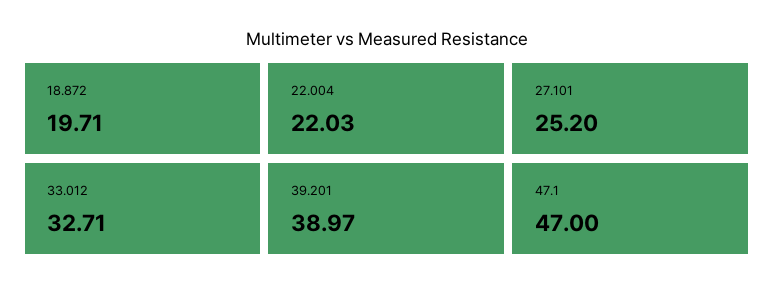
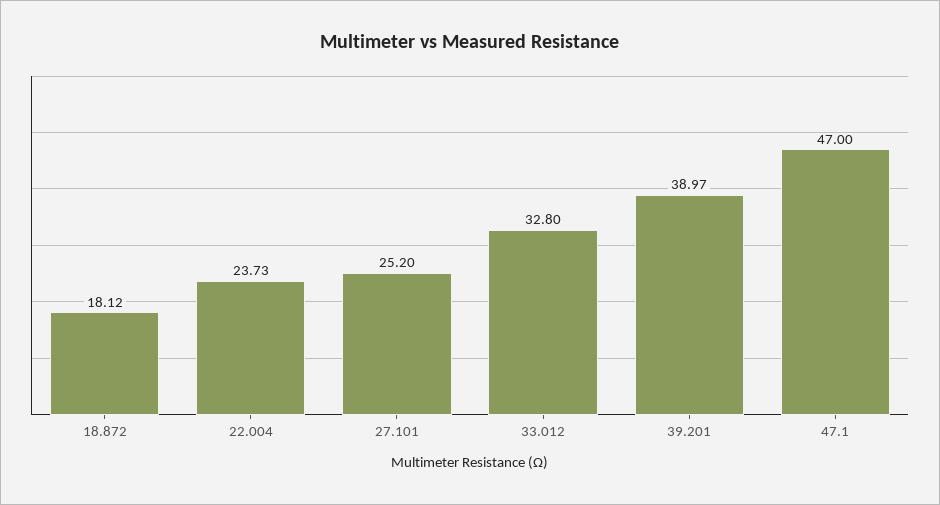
  {
-   "18.872": 19.71,
+   "18.872": 18.12,
-   "22.004": 22.03,
+   "22.004": 23.73,
    "27.101": 25.2,
-   "33.012": 32.71,
+   "33.012": 32.8,
    "39.201": 38.97,
    "47.1": 47
  }

